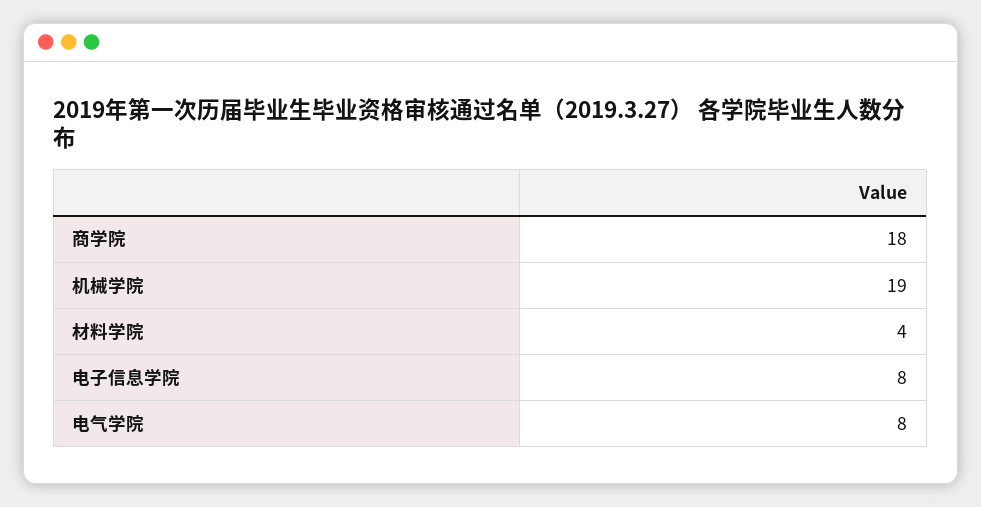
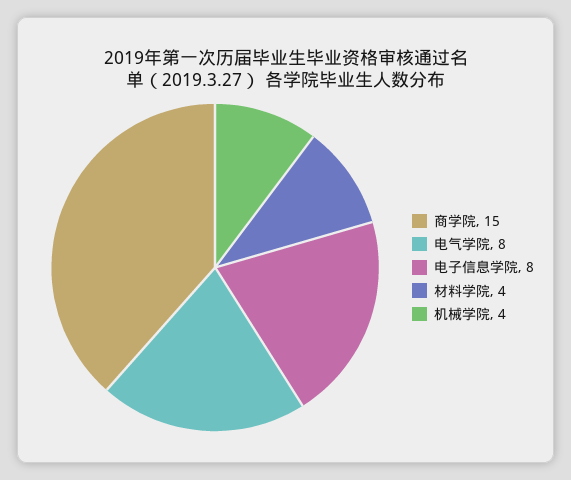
  {
-   "商学院": 18,
+   "商学院": 15,
-   "机械学院": 19,
+   "机械学院": 4,
    "材料学院": 4,
    "电子信息学院": 8,
    "电气学院": 8
  }

